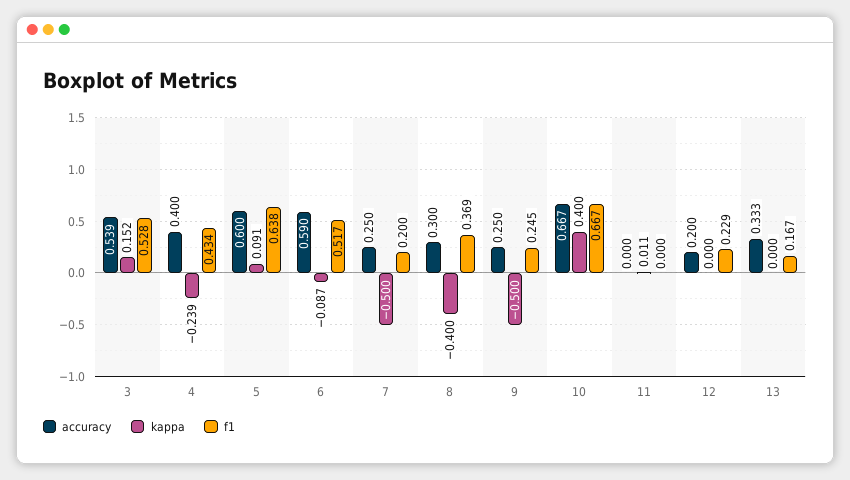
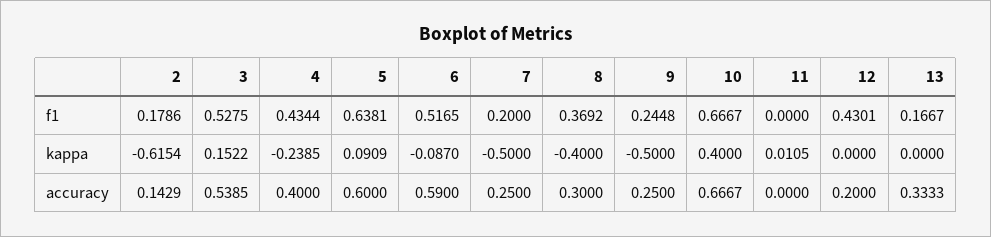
  {
    "accuracy": {
      "3": 0.5385,
      "4": 0.4,
      "5": 0.6,
      "6": 0.59,
      "7": 0.25,
      "8": 0.3,
      "9": 0.25,
      "10": 0.6667,
      "11": 0,
      "12": 0.2,
-     "13": 0.3333
+     "13": 0.3333,
+     "2": 0.1429
    },
    "kappa": {
      "3": 0.1522,
      "4": -0.2385,
      "5": 0.0909,
      "6": -0.087,
      "7": -0.5,
      "8": -0.4,
      "9": -0.5,
      "10": 0.4,
      "11": 0.0105,
      "12": 0,
-     "13": 0
+     "13": 0,
+     "2": -0.6154
    },
    "f1": {
      "3": 0.5275,
      "4": 0.4344,
      "5": 0.6381,
      "6": 0.5165,
      "7": 0.2,
      "8": 0.3692,
      "9": 0.2448,
      "10": 0.6667,
      "11": 0,
-     "12": 0.229,
+     "12": 0.4301,
-     "13": 0.1667
+     "13": 0.1667,
+     "2": 0.1786
    }
  }

